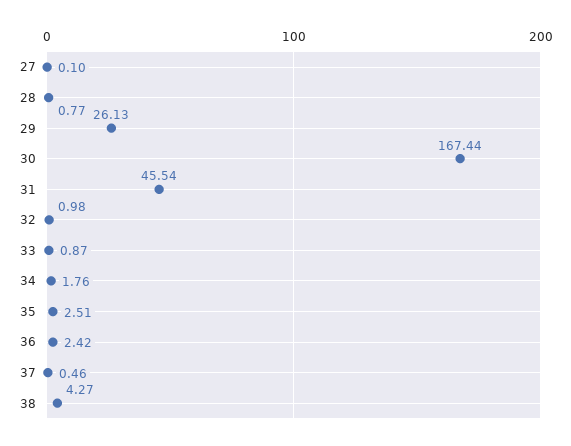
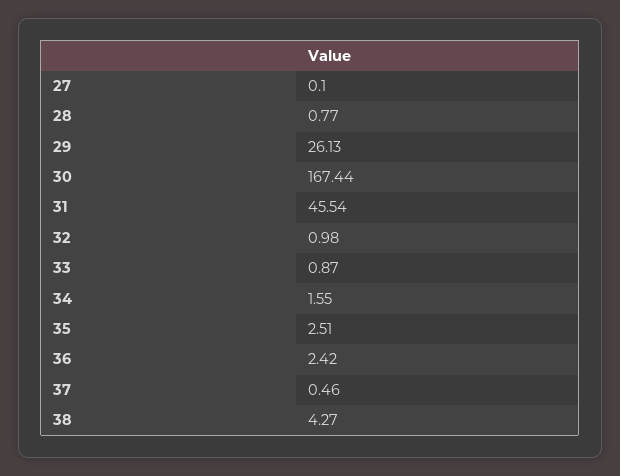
  {
    "27": 0.1,
    "28": 0.77,
    "29": 26.13,
    "30": 167.44,
    "31": 45.54,
    "32": 0.98,
    "33": 0.87,
-   "34": 1.76,
+   "34": 1.55,
    "35": 2.51,
    "36": 2.42,
    "37": 0.46,
    "38": 4.27
  }

